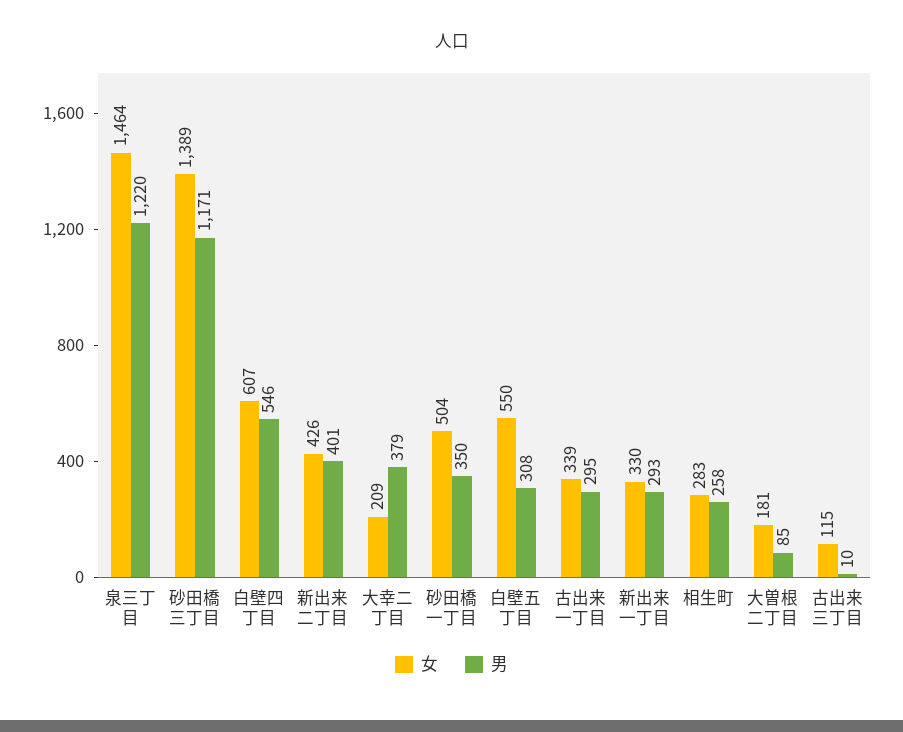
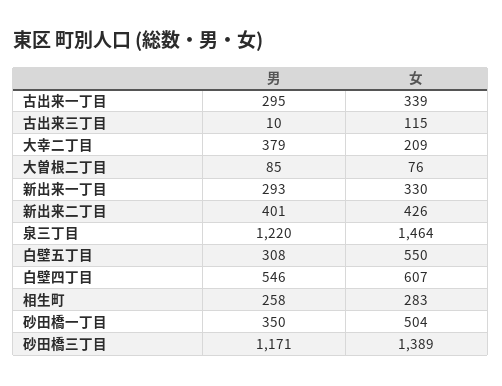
  {
    "女": {
      "泉三丁目": 1464,
      "砂田橋三丁目": 1389,
      "白壁四丁目": 607,
      "新出来二丁目": 426,
      "大幸二丁目": 209,
      "砂田橋一丁目": 504,
      "白壁五丁目": 550,
      "古出来一丁目": 339,
      "新出来一丁目": 330,
      "相生町": 283,
-     "大曽根二丁目": 181,
+     "大曽根二丁目": 76,
      "古出来三丁目": 115
    },
    "男": {
      "泉三丁目": 1220,
      "砂田橋三丁目": 1171,
      "白壁四丁目": 546,
      "新出来二丁目": 401,
      "大幸二丁目": 379,
      "砂田橋一丁目": 350,
      "白壁五丁目": 308,
      "古出来一丁目": 295,
      "新出来一丁目": 293,
      "相生町": 258,
      "大曽根二丁目": 85,
      "古出来三丁目": 10
    }
  }

